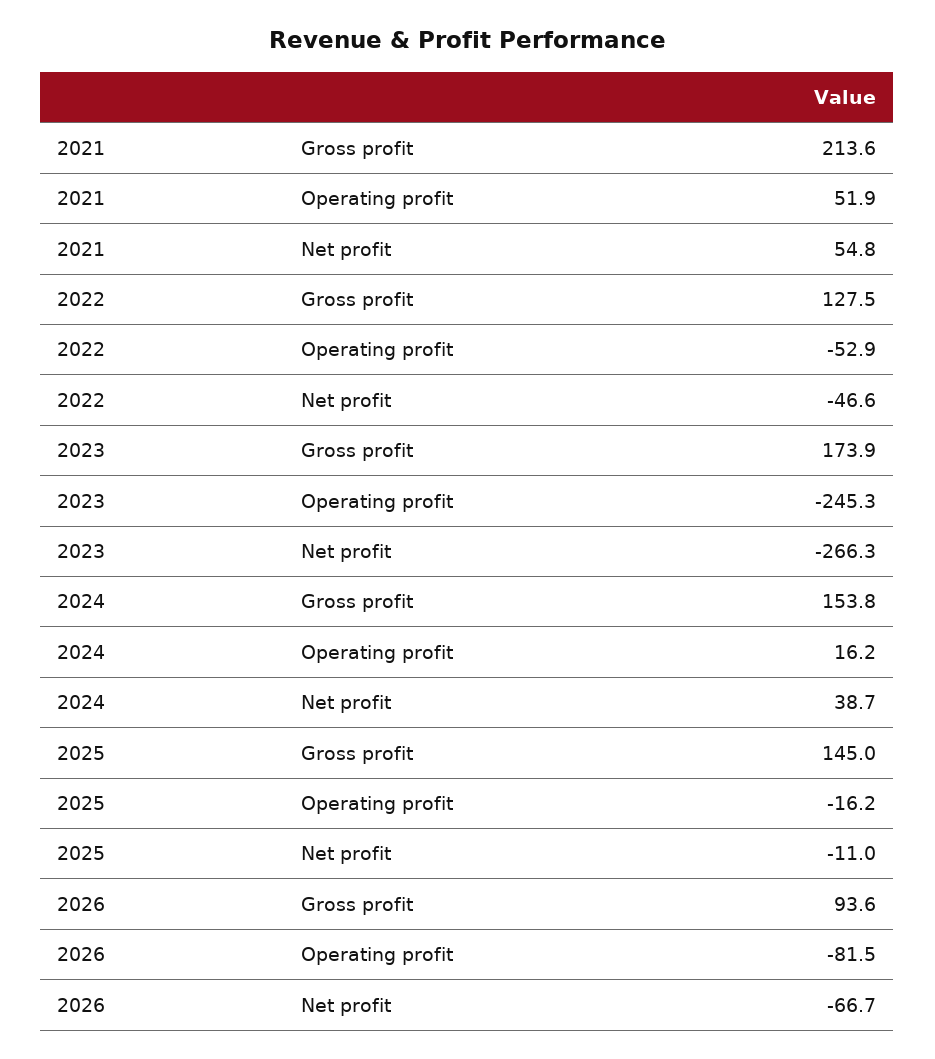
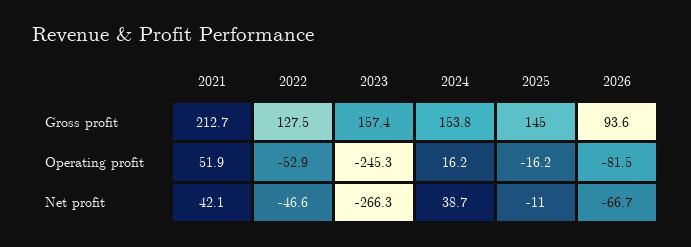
  {
    "2021": {
-     "Gross profit": 213.6,
+     "Gross profit": 212.7,
      "Operating profit": 51.9,
-     "Net profit": 54.8
+     "Net profit": 42.1
    },
    "2022": {
      "Gross profit": 127.5,
      "Operating profit": -52.9,
      "Net profit": -46.6
    },
    "2023": {
-     "Gross profit": 173.9,
+     "Gross profit": 157.4,
      "Operating profit": -245.3,
      "Net profit": -266.3
    },
    "2024": {
      "Gross profit": 153.8,
      "Operating profit": 16.2,
      "Net profit": 38.7
    },
    "2025": {
      "Gross profit": 145,
      "Operating profit": -16.2,
      "Net profit": -11
    },
    "2026": {
      "Gross profit": 93.6,
      "Operating profit": -81.5,
      "Net profit": -66.7
    }
  }

